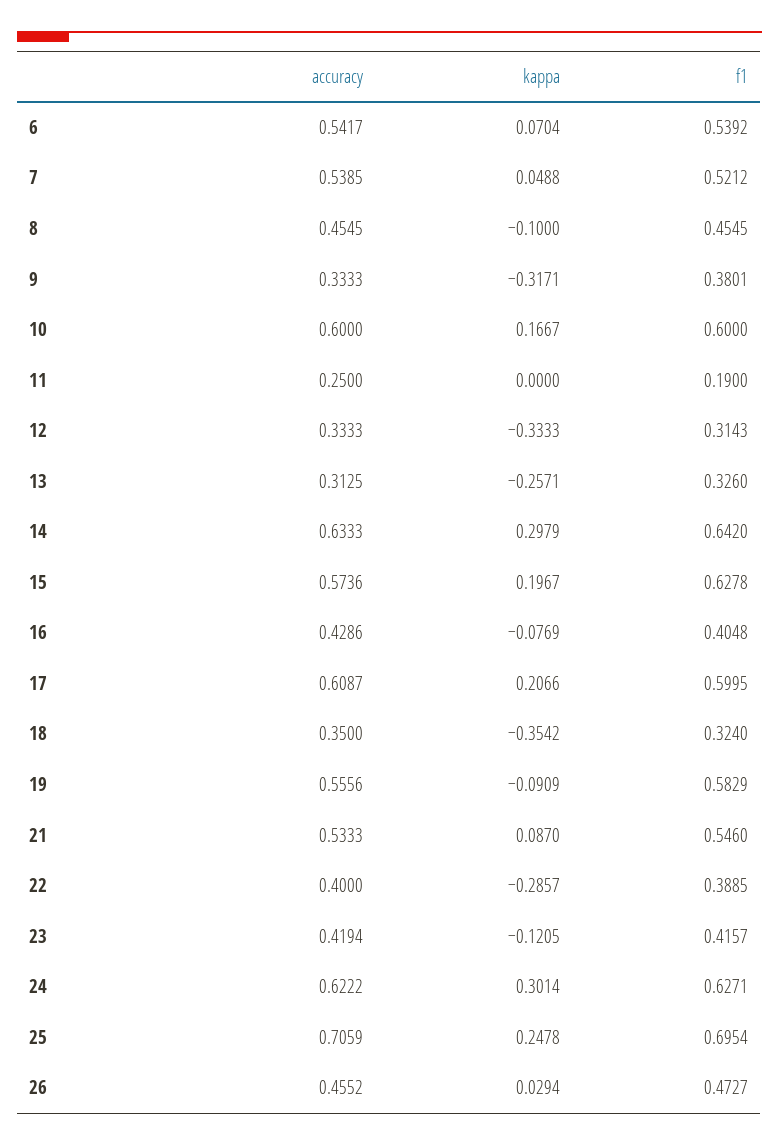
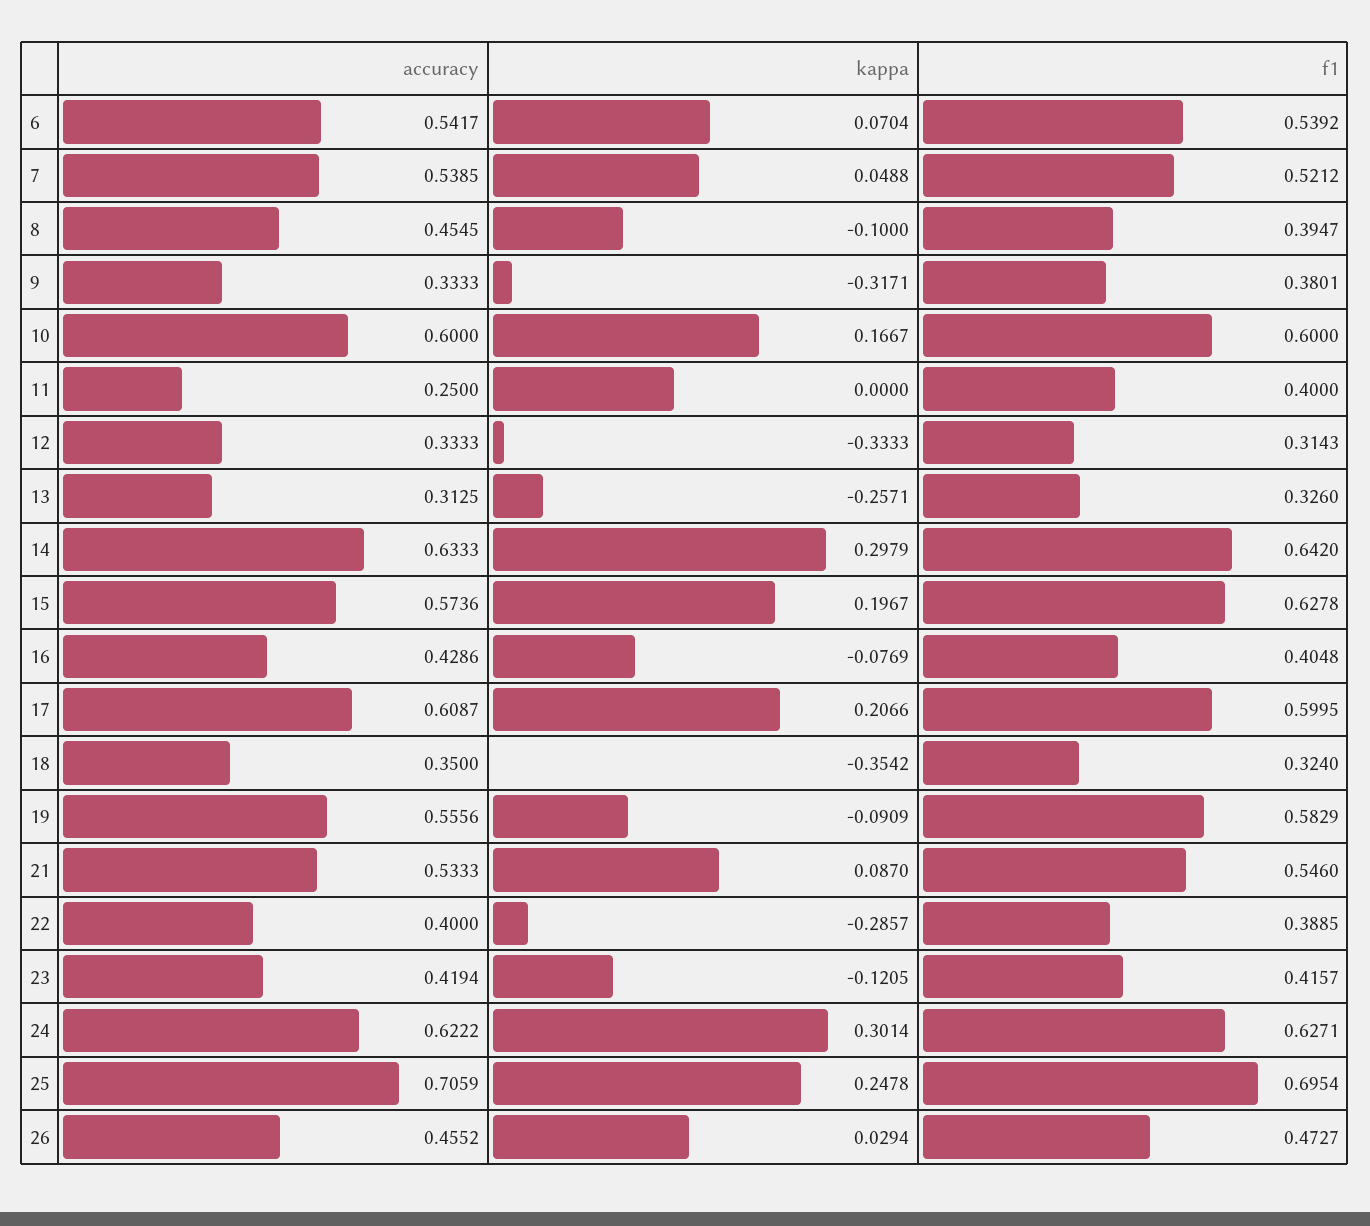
  {
    "accuracy": {
      "6": 0.5417,
      "7": 0.5385,
      "8": 0.4545,
      "9": 0.3333,
      "10": 0.6,
      "11": 0.25,
      "12": 0.3333,
      "13": 0.3125,
      "14": 0.6333,
      "15": 0.5736,
      "16": 0.4286,
      "17": 0.6087,
      "18": 0.35,
      "19": 0.5556,
      "21": 0.5333,
      "22": 0.4,
      "23": 0.4194,
      "24": 0.6222,
      "25": 0.7059,
      "26": 0.4552
    },
    "kappa": {
      "6": 0.0704,
      "7": 0.0488,
      "8": -0.1,
      "9": -0.3171,
      "10": 0.1667,
      "11": 0,
      "12": -0.3333,
      "13": -0.2571,
      "14": 0.2979,
      "15": 0.1967,
      "16": -0.0769,
      "17": 0.2066,
      "18": -0.3542,
      "19": -0.0909,
      "21": 0.087,
      "22": -0.2857,
      "23": -0.1205,
      "24": 0.3014,
      "25": 0.2478,
      "26": 0.0294
    },
    "f1": {
      "6": 0.5392,
      "7": 0.5212,
-     "8": 0.4545,
+     "8": 0.3947,
      "9": 0.3801,
      "10": 0.6,
-     "11": 0.19,
+     "11": 0.4,
      "12": 0.3143,
      "13": 0.326,
      "14": 0.642,
      "15": 0.6278,
      "16": 0.4048,
      "17": 0.5995,
      "18": 0.324,
      "19": 0.5829,
      "21": 0.546,
      "22": 0.3885,
      "23": 0.4157,
      "24": 0.6271,
      "25": 0.6954,
      "26": 0.4727
    }
  }

